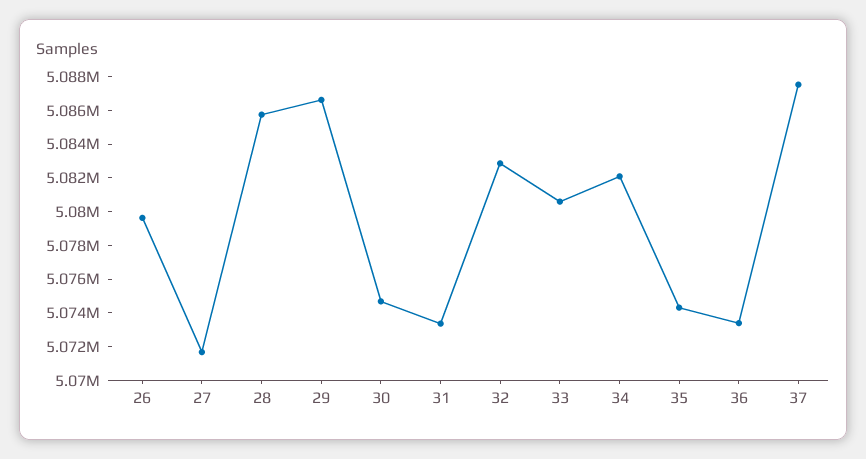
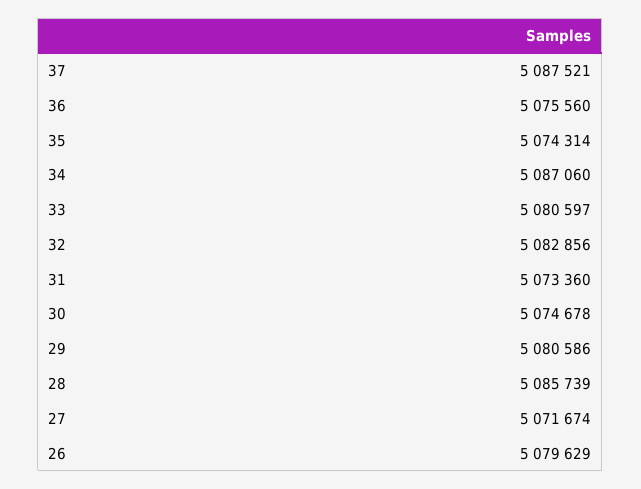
  {
    "26": 5079629,
    "27": 5071674,
    "28": 5085739,
-   "29": 5086500,
+   "29": 5080586,
    "30": 5074678,
    "31": 5073360,
    "32": 5082856,
    "33": 5080597,
-   "34": 5082000,
+   "34": 5087060,
    "35": 5074314,
-   "36": 5073500,
+   "36": 5075560,
    "37": 5087521
  }

